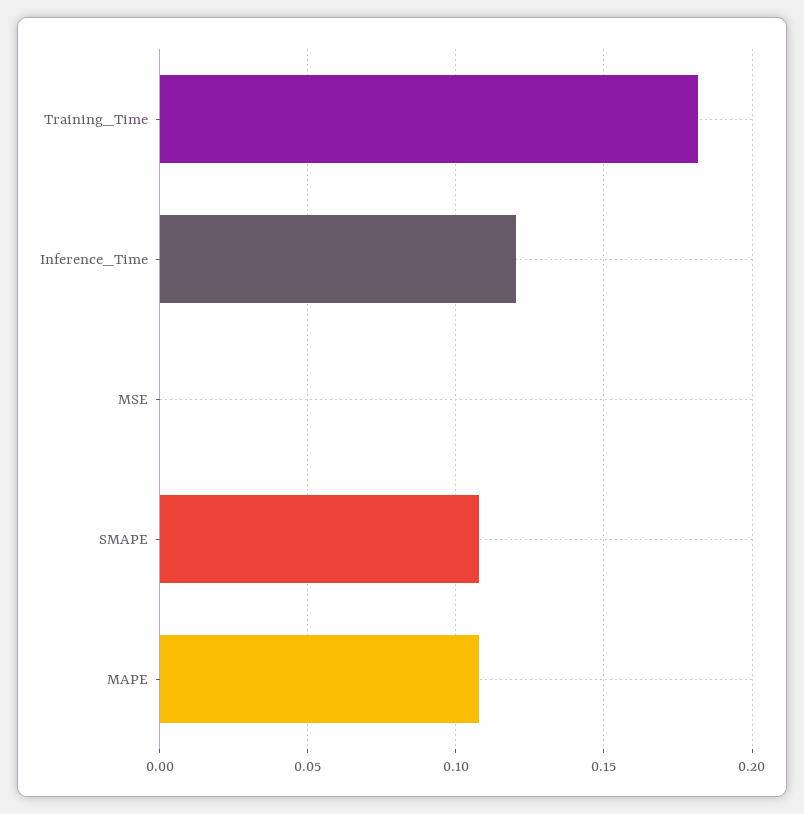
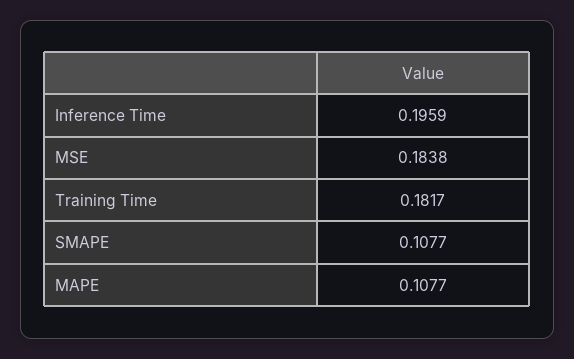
  {
    "Training_Time": 0.1817,
-   "Inference_Time": 0.12,
+   "Inference_Time": 0.1959,
-   "MSE": 0,
+   "MSE": 0.1838,
    "SMAPE": 0.1077,
    "MAPE": 0.1077
  }

